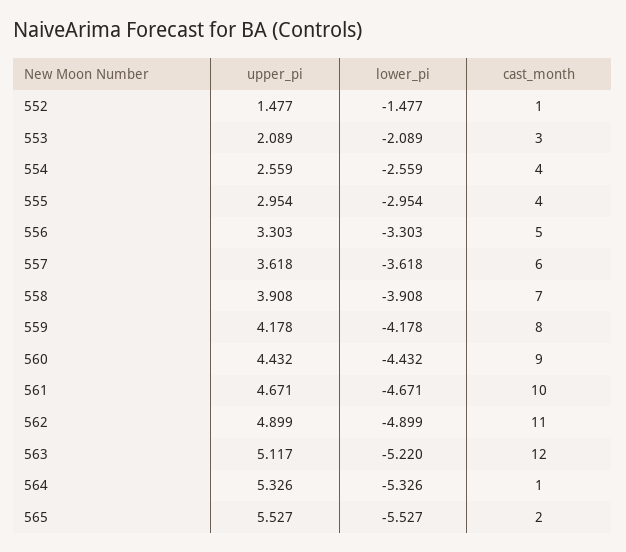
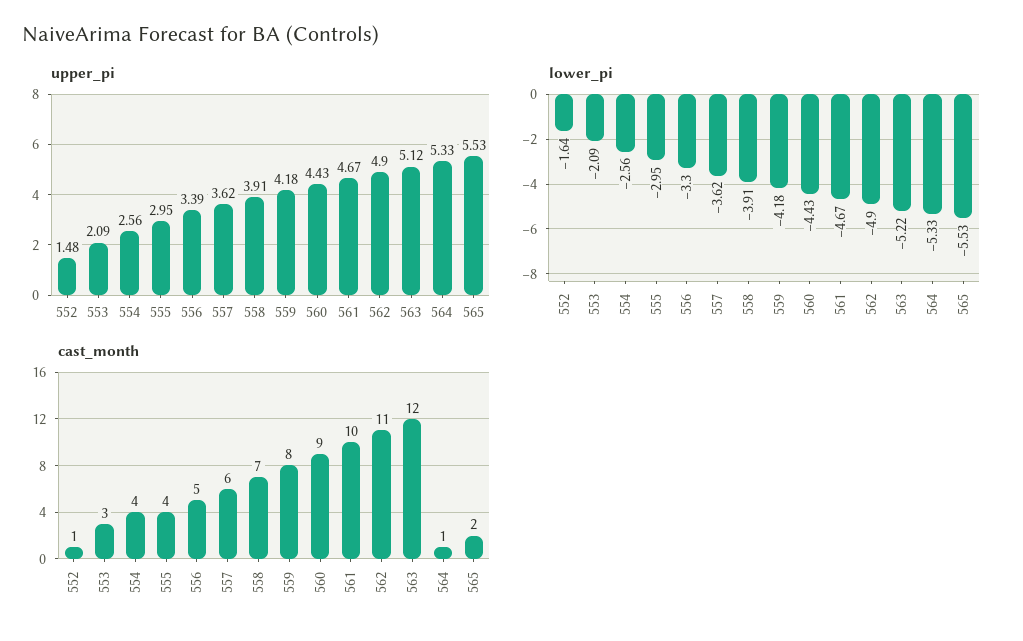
  {
    "upper_pi": {
      "552": 1.477,
      "553": 2.089,
      "554": 2.559,
      "555": 2.954,
-     "556": 3.303,
+     "556": 3.39,
      "557": 3.618,
      "558": 3.908,
      "559": 4.178,
      "560": 4.432,
      "561": 4.671,
      "562": 4.899,
      "563": 5.117,
      "564": 5.326,
      "565": 5.527
    },
    "lower_pi": {
-     "552": -1.477,
+     "552": -1.64,
      "553": -2.089,
      "554": -2.559,
      "555": -2.954,
      "556": -3.303,
      "557": -3.618,
      "558": -3.908,
      "559": -4.178,
      "560": -4.432,
      "561": -4.671,
      "562": -4.899,
      "563": -5.22,
      "564": -5.326,
      "565": -5.527
    },
    "cast_month": {
      "552": 1,
      "553": 3,
      "554": 4,
      "555": 4,
      "556": 5,
      "557": 6,
      "558": 7,
      "559": 8,
      "560": 9,
      "561": 10,
      "562": 11,
      "563": 12,
      "564": 1,
      "565": 2
    }
  }

